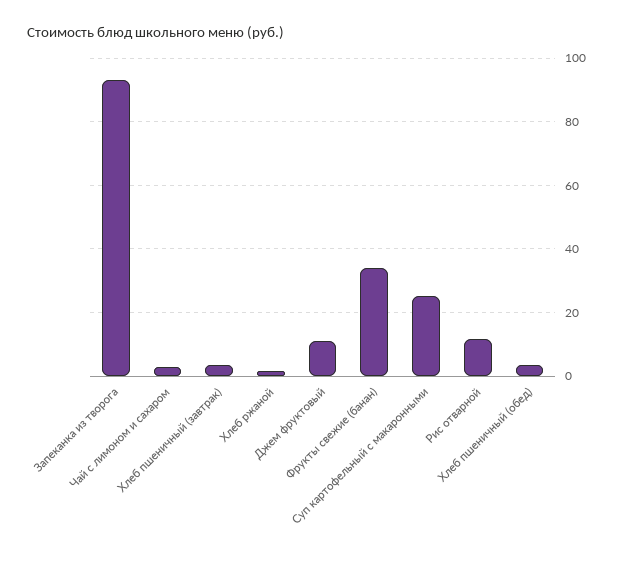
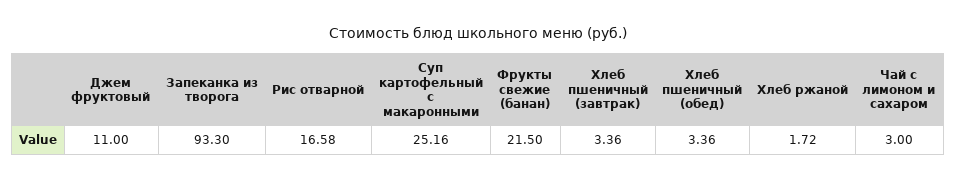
  {
    "Запеканка из творога": 93.3,
    "Чай с лимоном и сахаром": 3,
    "Хлеб пшеничный (завтрак)": 3.36,
    "Хлеб ржаной": 1.72,
    "Джем фруктовый": 11,
-   "Фрукты свежие (банан)": 34,
+   "Фрукты свежие (банан)": 21.5,
    "Суп картофельный с макаронными": 25.16,
-   "Рис отварной": 12,
+   "Рис отварной": 16.58,
    "Хлеб пшеничный (обед)": 3.36
  }

